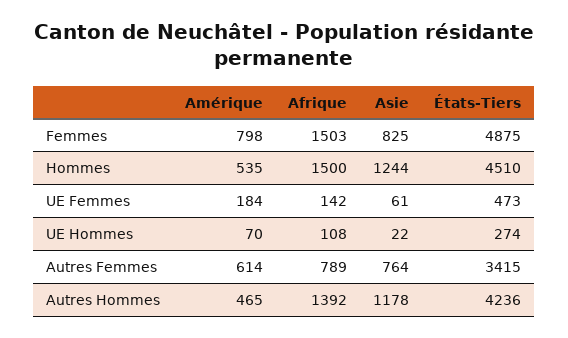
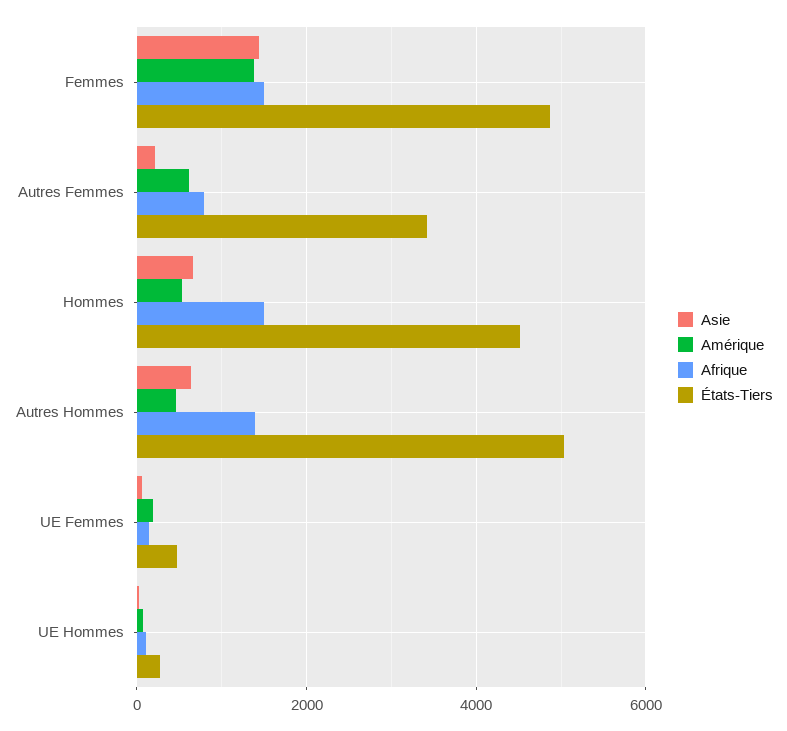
  {
    "Amérique": {
-     "Femmes": 798,
+     "Femmes": 1400,
      "Hommes": 535,
      "UE Femmes": 184,
      "UE Hommes": 70,
      "Autres Femmes": 614,
      "Autres Hommes": 465
    },
    "Afrique": {
      "Femmes": 1503,
      "Hommes": 1500,
      "UE Femmes": 142,
      "UE Hommes": 108,
      "Autres Femmes": 789,
      "Autres Hommes": 1392
    },
    "Asie": {
-     "Femmes": 825,
+     "Femmes": 1400,
-     "Hommes": 1244,
+     "Hommes": 600,
      "UE Femmes": 61,
      "UE Hommes": 22,
-     "Autres Femmes": 764,
+     "Autres Femmes": 200,
-     "Autres Hommes": 1178
+     "Autres Hommes": 600
    },
    "États-Tiers": {
      "Femmes": 4875,
      "Hommes": 4510,
      "UE Femmes": 473,
      "UE Hommes": 274,
      "Autres Femmes": 3415,
-     "Autres Hommes": 4236
+     "Autres Hommes": 5000
    }
  }

